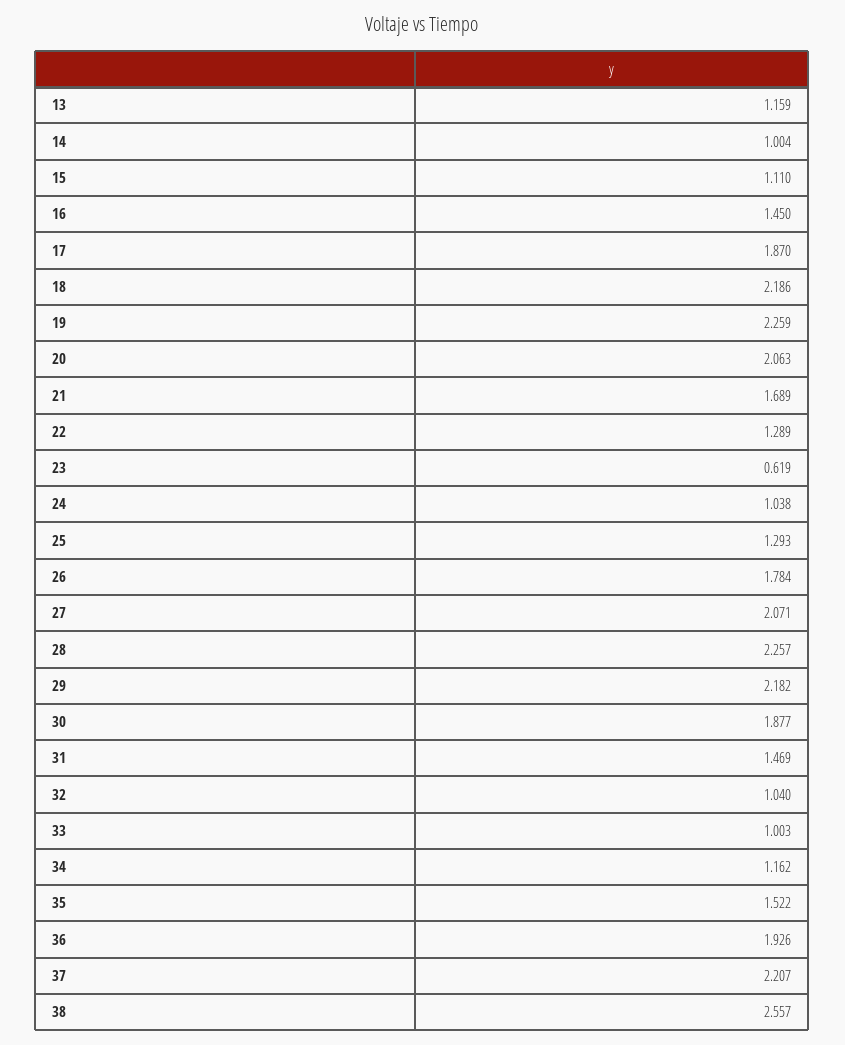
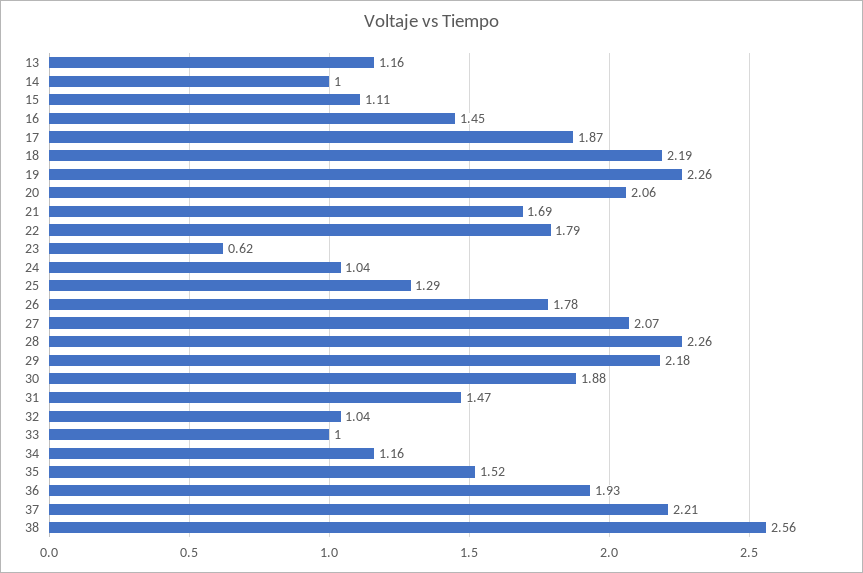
  {
    "13": 1.159,
    "14": 1.004,
    "15": 1.11,
    "16": 1.45,
    "17": 1.87,
    "18": 2.186,
    "19": 2.259,
    "20": 2.063,
    "21": 1.689,
-   "22": 1.289,
+   "22": 1.79,
    "23": 0.619,
    "24": 1.038,
    "25": 1.293,
    "26": 1.784,
    "27": 2.071,
    "28": 2.257,
    "29": 2.182,
    "30": 1.877,
    "31": 1.469,
    "32": 1.04,
    "33": 1.003,
    "34": 1.162,
    "35": 1.522,
    "36": 1.926,
    "37": 2.207,
    "38": 2.557
  }

